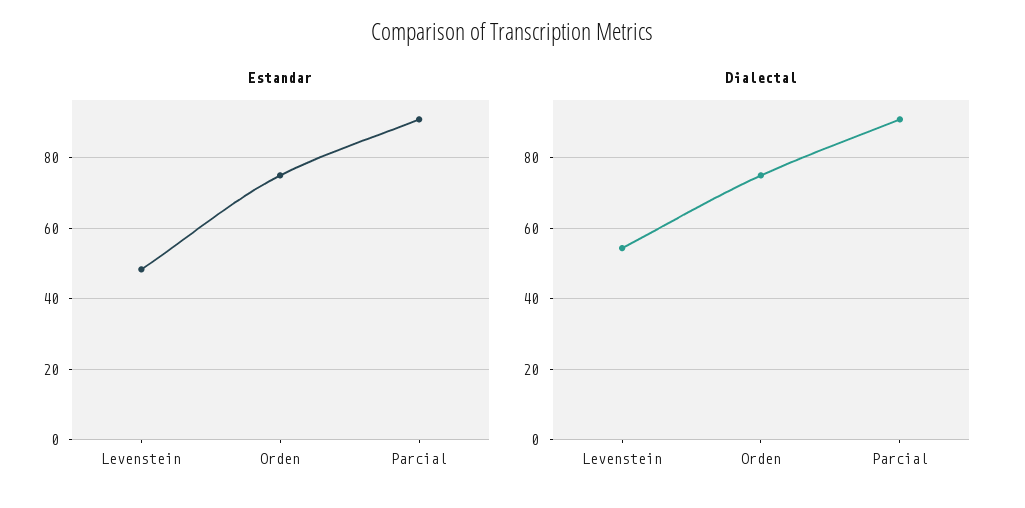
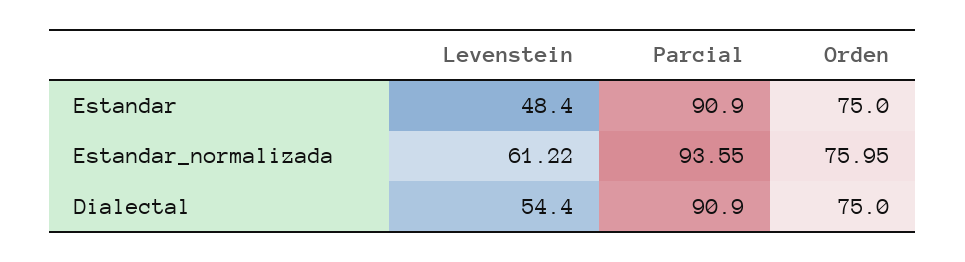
  {
    "Estandar": {
      "Levenstein": 48.4,
      "Orden": 75,
      "Parcial": 90.9
    },
    "Dialectal": {
      "Levenstein": 54.4,
      "Orden": 75,
      "Parcial": 90.9
-   }
+   },
+   "Estandar_normalizada": {
+     "Levenstein": 61.22,
+     "Parcial": 93.55,
+     "Orden": 75.95
+   }
  }

